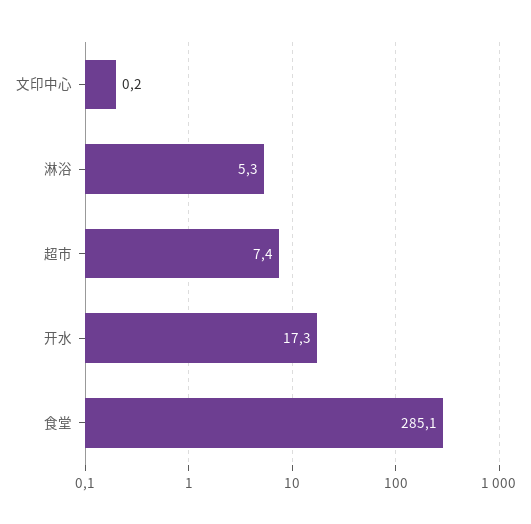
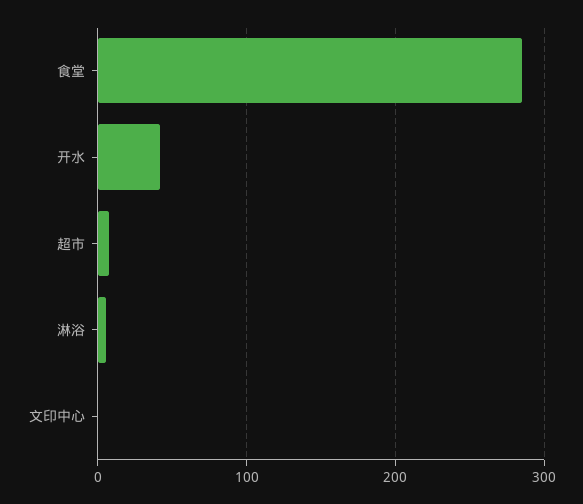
  {
    "文印中心": 0.2,
    "淋浴": 5.3,
    "超市": 7.4,
-   "开水": 17.3,
+   "开水": 40,
    "食堂": 285.1
  }

